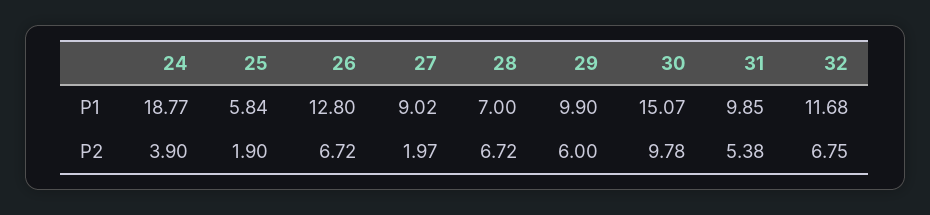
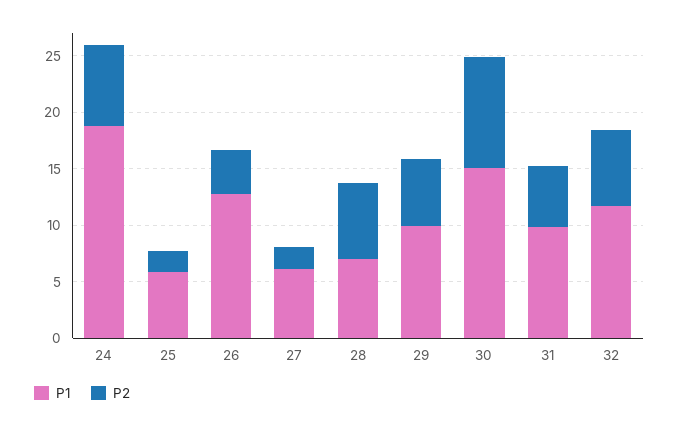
  {
    "P1": {
      "24": 18.77,
      "25": 5.84,
      "26": 12.8,
-     "27": 9.02,
+     "27": 6,
      "28": 7,
      "29": 9.9,
      "30": 15.07,
      "31": 9.85,
      "32": 11.68
    },
    "P2": {
-     "24": 3.9,
+     "24": 7,
      "25": 1.9,
-     "26": 6.72,
+     "26": 4,
      "27": 1.97,
      "28": 6.72,
      "29": 6,
      "30": 9.78,
      "31": 5.38,
      "32": 6.75
    }
  }

